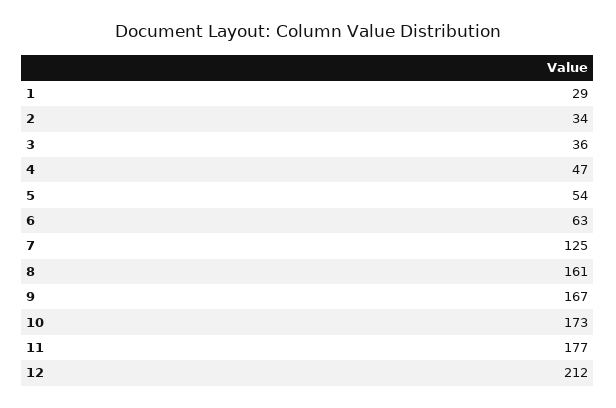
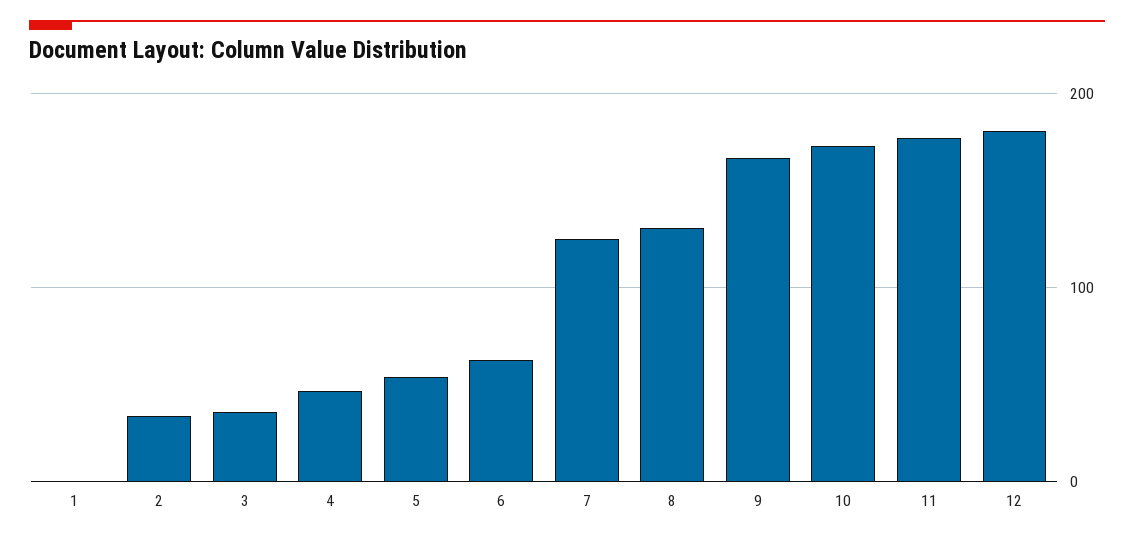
  {
-   "1": 29,
+   "1": 0,
    "2": 34,
    "3": 36,
    "4": 47,
    "5": 54,
    "6": 63,
    "7": 125,
-   "8": 161,
+   "8": 130,
    "9": 167,
    "10": 173,
    "11": 177,
-   "12": 212
+   "12": 180
  }

